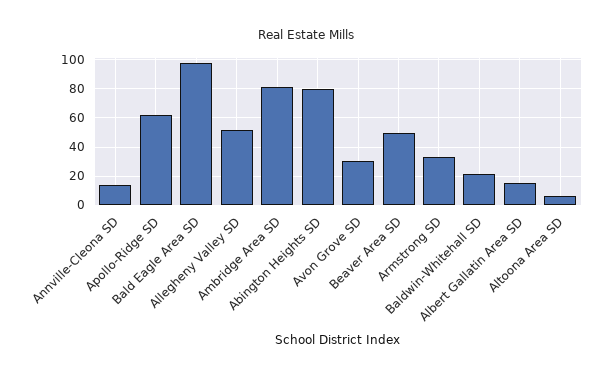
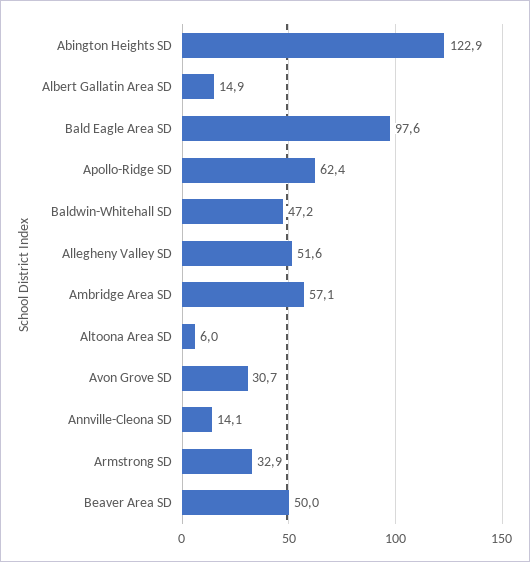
  {
    "Annville-Cleona SD": 14.1,
    "Apollo-Ridge SD": 62.4,
    "Bald Eagle Area SD": 97.6,
    "Allegheny Valley SD": 51.6,
-   "Ambridge Area SD": 80,
+   "Ambridge Area SD": 57.1,
-   "Abington Heights SD": 80,
+   "Abington Heights SD": 122.9,
    "Avon Grove SD": 30.7,
    "Beaver Area SD": 50,
    "Armstrong SD": 32.9,
-   "Baldwin-Whitehall SD": 20,
+   "Baldwin-Whitehall SD": 47.2,
    "Albert Gallatin Area SD": 14.9,
    "Altoona Area SD": 6
  }

